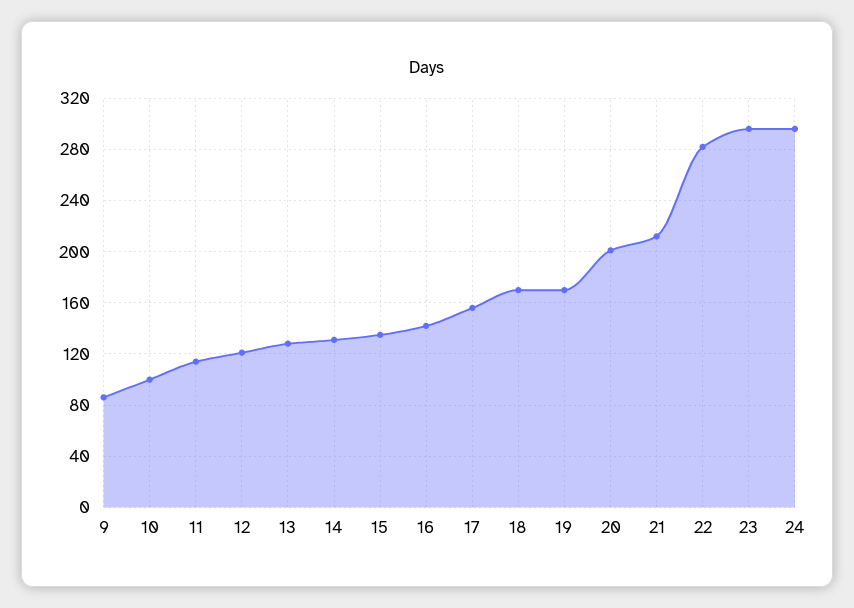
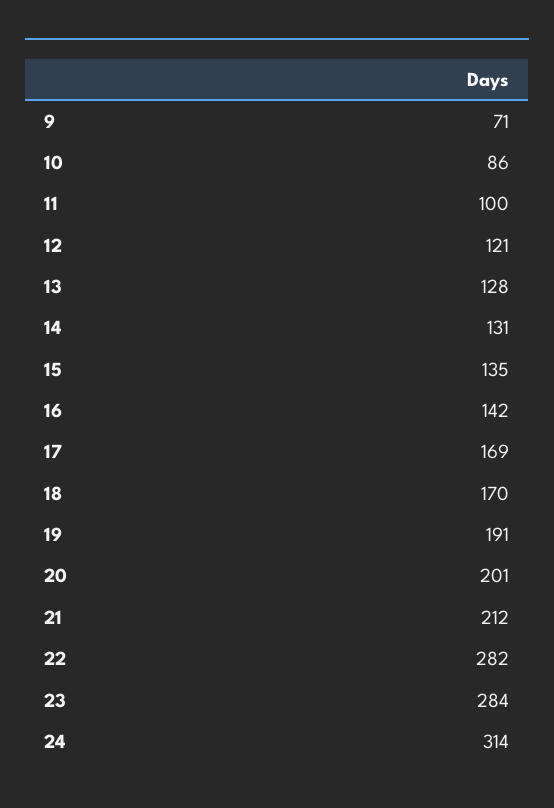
  {
-   "9": 85,
+   "9": 71,
-   "10": 100,
+   "10": 86,
-   "11": 115,
+   "11": 100,
    "12": 121,
    "13": 128,
    "14": 131,
    "15": 135,
    "16": 142,
-   "17": 155,
+   "17": 169,
    "18": 170,
-   "19": 170,
+   "19": 191,
    "20": 201,
    "21": 212,
    "22": 282,
-   "23": 295,
+   "23": 284,
-   "24": 295
+   "24": 314
  }

